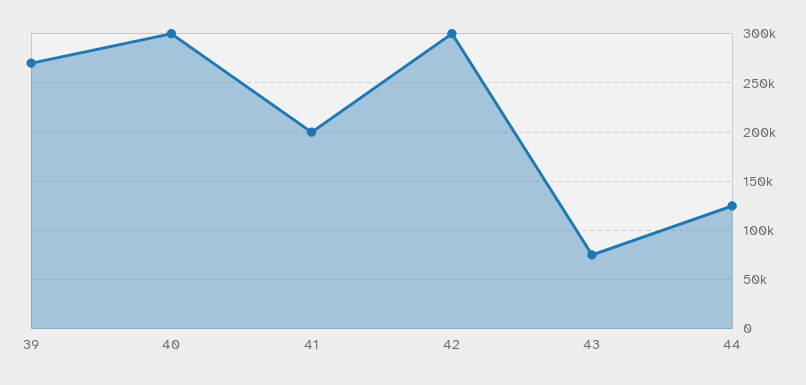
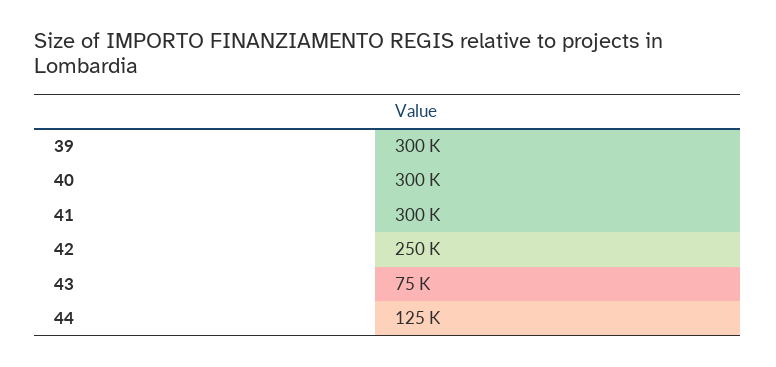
  {
-   "39": 270000,
+   "39": 300000,
    "40": 300000,
-   "41": 200000,
+   "41": 300000,
-   "42": 300000,
+   "42": 250000,
    "43": 75000,
    "44": 125000
  }

